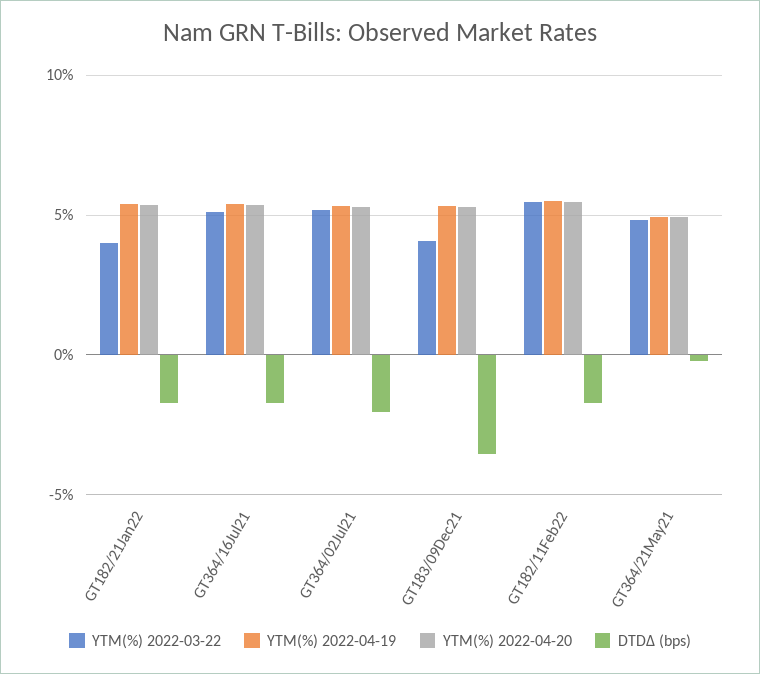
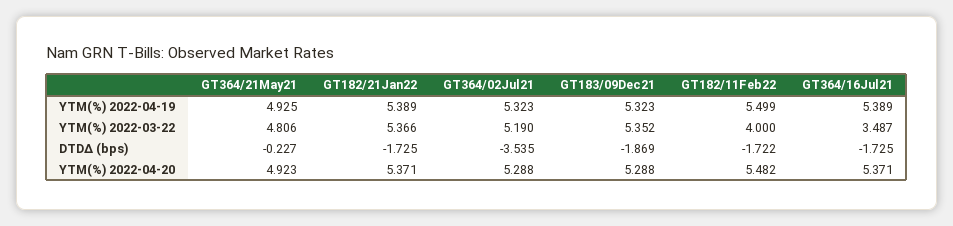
  {
    "YTM(%) 2022-03-22": {
-     "GT182/21Jan22": 4,
+     "GT182/21Jan22": 5.366,
-     "GT364/16Jul21": 5,
+     "GT364/16Jul21": 3.487,
      "GT364/02Jul21": 5.19,
-     "GT183/09Dec21": 4,
+     "GT183/09Dec21": 5.352,
-     "GT182/11Feb22": 5.5,
+     "GT182/11Feb22": 4,
      "GT364/21May21": 4.806
    },
    "YTM(%) 2022-04-19": {
      "GT182/21Jan22": 5.389,
      "GT364/16Jul21": 5.389,
      "GT364/02Jul21": 5.323,
      "GT183/09Dec21": 5.323,
      "GT182/11Feb22": 5.499,
      "GT364/21May21": 4.925
    },
    "YTM(%) 2022-04-20": {
      "GT182/21Jan22": 5.371,
      "GT364/16Jul21": 5.371,
      "GT364/02Jul21": 5.288,
      "GT183/09Dec21": 5.288,
      "GT182/11Feb22": 5.482,
      "GT364/21May21": 4.923
    },
    "DTDΔ (bps)": {
      "GT182/21Jan22": -1.725,
      "GT364/16Jul21": -1.725,
-     "GT364/02Jul21": -2,
+     "GT364/02Jul21": -3.535,
-     "GT183/09Dec21": -3.5,
+     "GT183/09Dec21": -1.869,
      "GT182/11Feb22": -1.722,
      "GT364/21May21": -0.227
    }
  }

